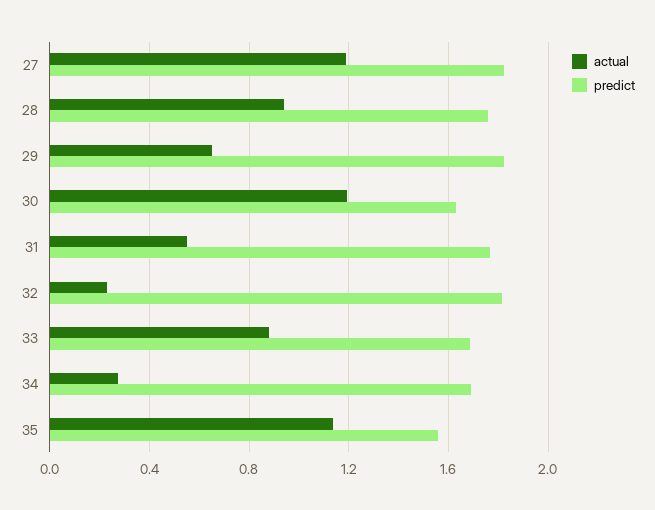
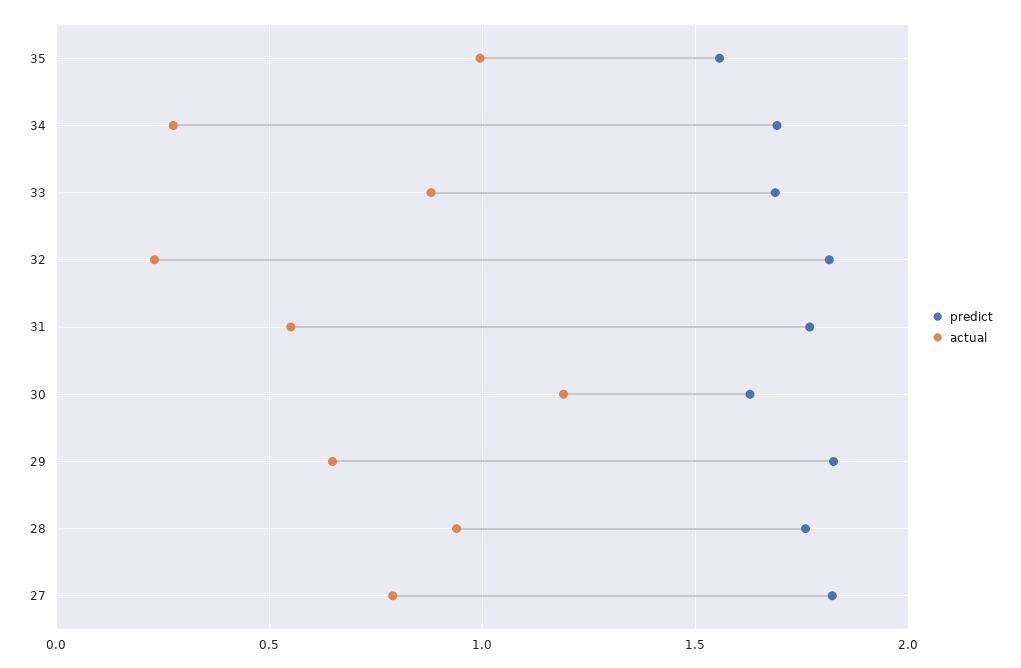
  {
    "actual": {
-     "27": 1.2,
+     "27": 0.8,
      "28": 0.95,
      "29": 0.65,
      "30": 1.2,
      "31": 0.55,
      "32": 0.25,
      "33": 0.9,
      "34": 0.3,
-     "35": 1.15
+     "35": 1
    },
    "predict": {
      "27": 1.8,
      "28": 1.75,
      "29": 1.85,
      "30": 1.65,
      "31": 1.75,
      "32": 1.8,
      "33": 1.7,
      "34": 1.7,
      "35": 1.55
    }
  }

